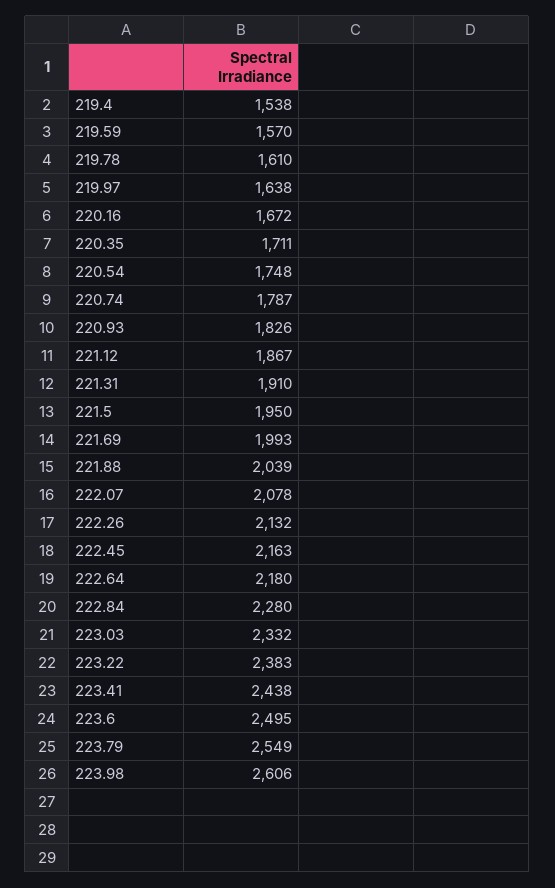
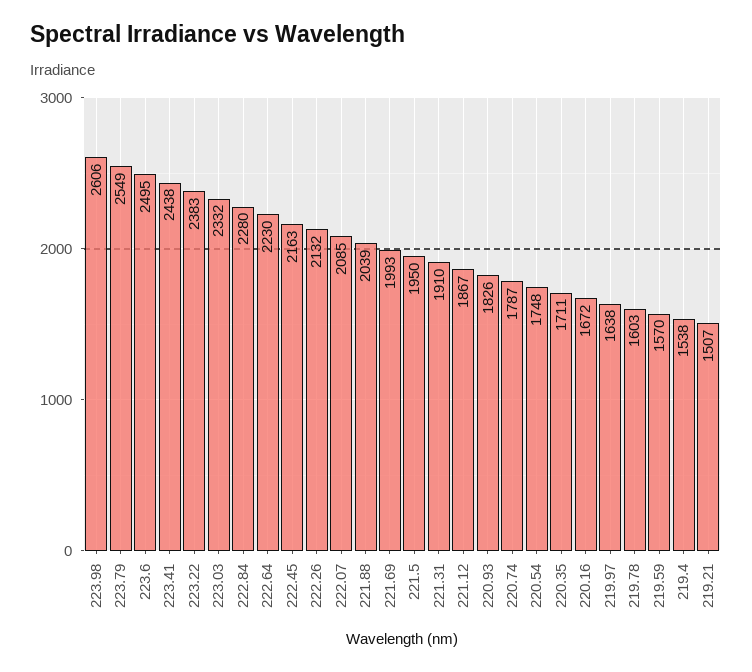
  {
    "219.4": 1538,
    "219.59": 1570,
-   "219.78": 1610,
+   "219.78": 1603,
    "219.97": 1638,
    "220.16": 1672,
    "220.35": 1711,
    "220.54": 1748,
    "220.74": 1787,
    "220.93": 1826,
    "221.12": 1867,
    "221.31": 1910,
    "221.5": 1950,
    "221.69": 1993,
    "221.88": 2039,
-   "222.07": 2078,
+   "222.07": 2085,
    "222.26": 2132,
    "222.45": 2163,
-   "222.64": 2180,
+   "222.64": 2230,
    "222.84": 2280,
    "223.03": 2332,
    "223.22": 2383,
    "223.41": 2438,
    "223.6": 2495,
    "223.79": 2549,
-   "223.98": 2606
+   "223.98": 2606,
+   "219.21": 1507
  }

